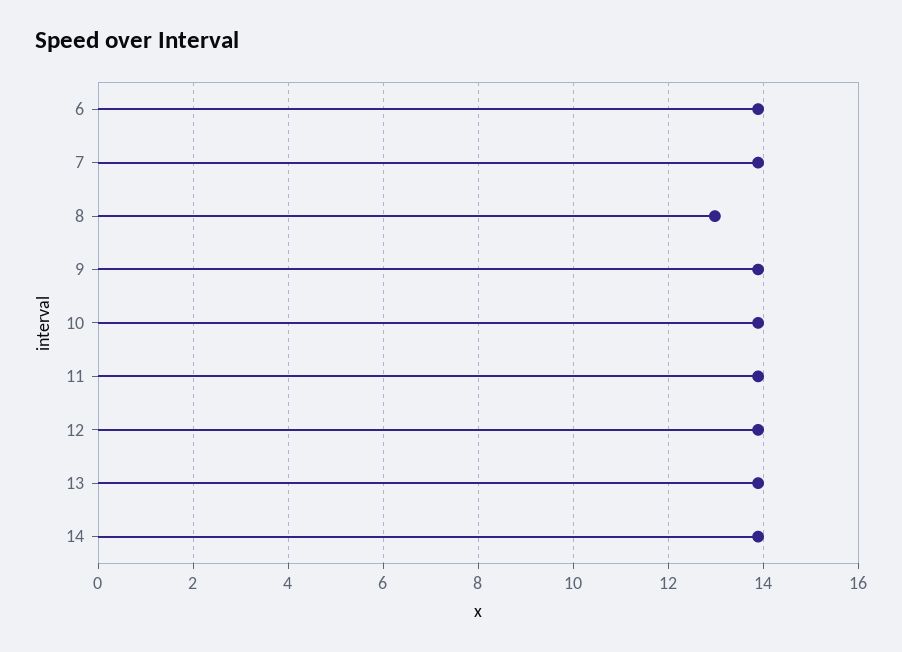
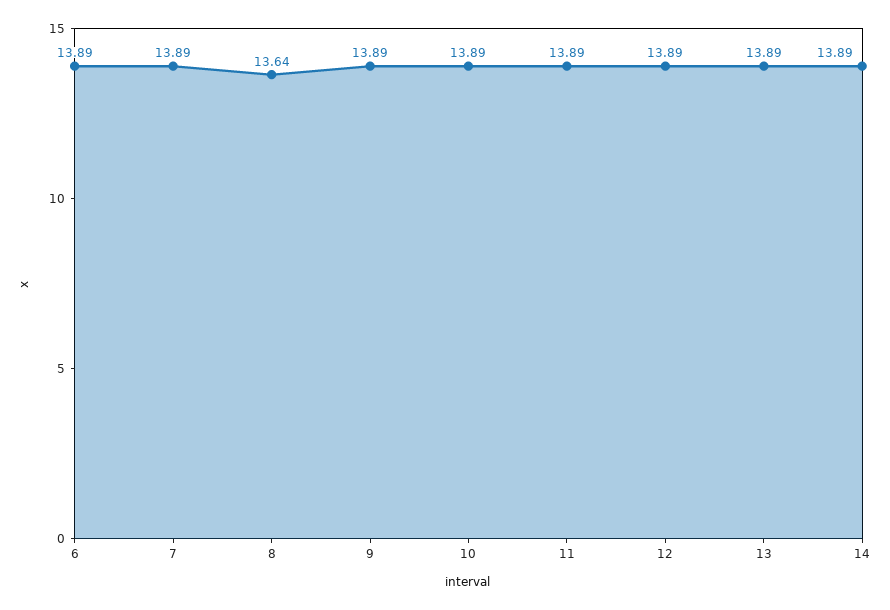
  {
    "6": 13.89,
    "7": 13.89,
-   "8": 13,
+   "8": 13.64,
    "9": 13.89,
    "10": 13.89,
    "11": 13.89,
    "12": 13.89,
    "13": 13.89,
    "14": 13.89
  }

